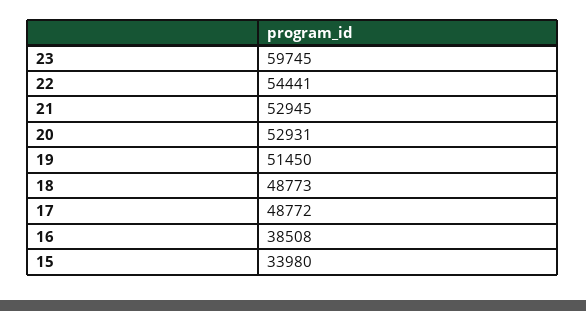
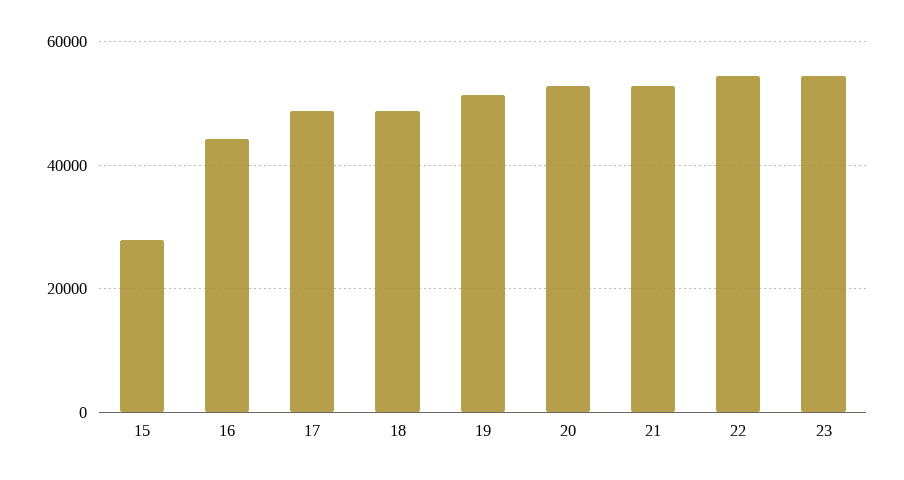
  {
-   "23": 59745,
+   "23": 54000,
    "22": 54441,
    "21": 52945,
    "20": 52931,
    "19": 51450,
    "18": 48773,
    "17": 48772,
-   "16": 38508,
+   "16": 44000,
-   "15": 33980
+   "15": 28000
  }

